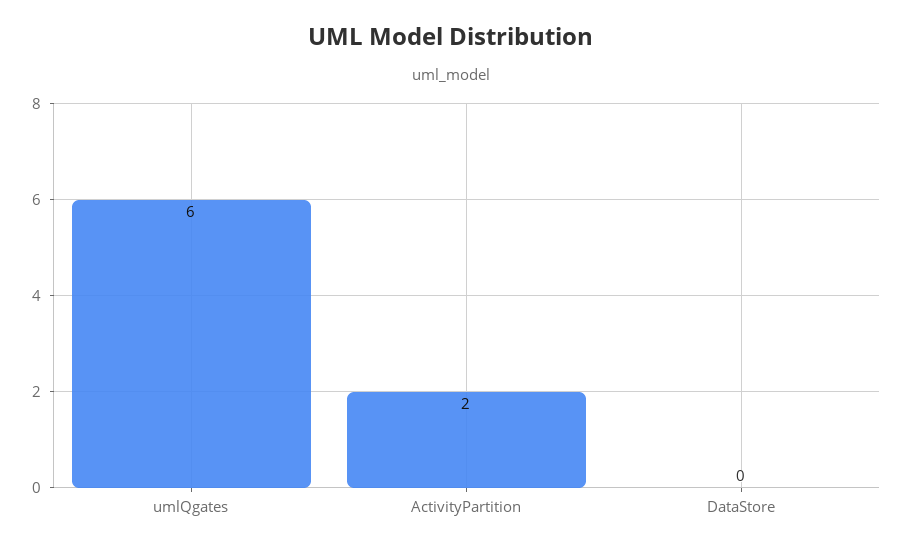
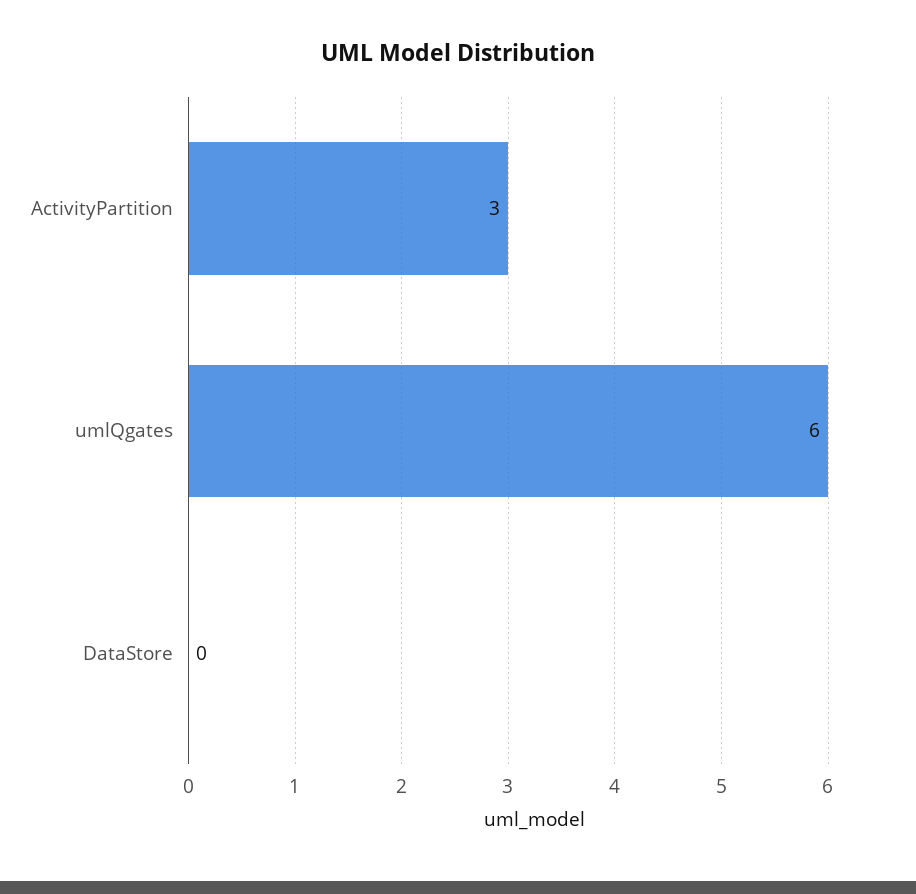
  {
    "umlQgates": 6,
-   "ActivityPartition": 2,
+   "ActivityPartition": 3,
    "DataStore": 0
  }

